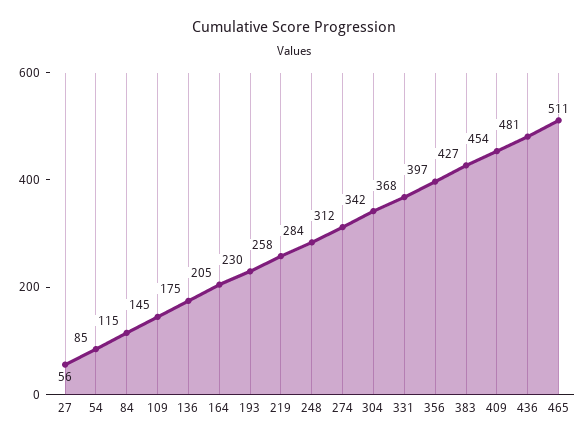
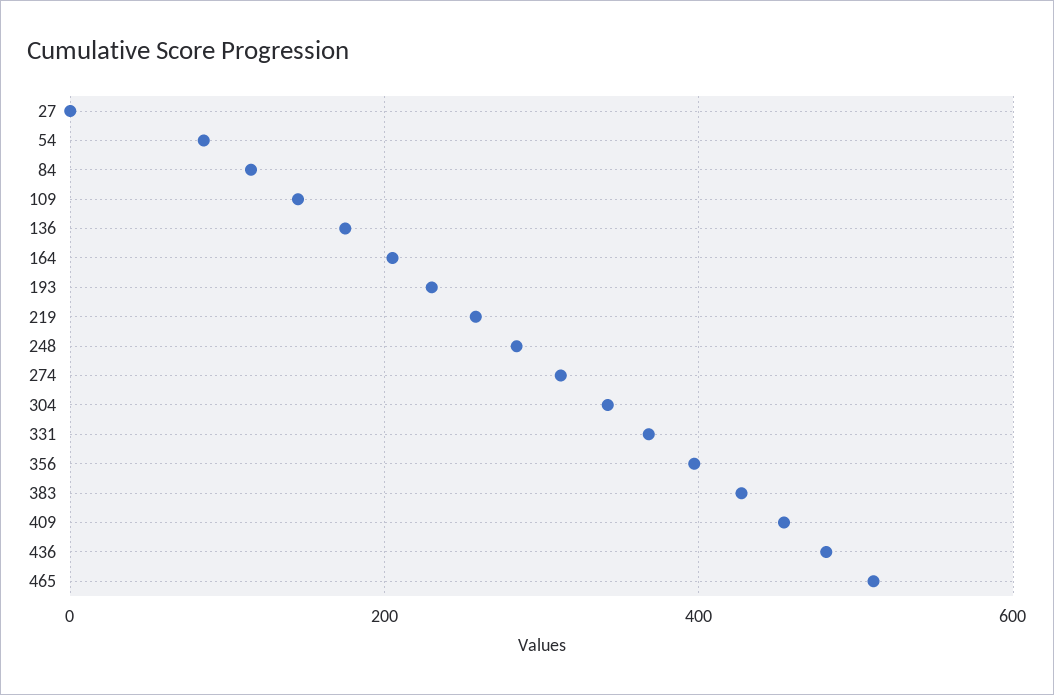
  {
-   "27": 56,
+   "27": 0,
    "54": 85,
    "84": 115,
    "109": 145,
    "136": 175,
    "164": 205,
    "193": 230,
    "219": 258,
    "248": 284,
    "274": 312,
    "304": 342,
    "331": 368,
    "356": 397,
    "383": 427,
    "409": 454,
    "436": 481,
    "465": 511
  }

